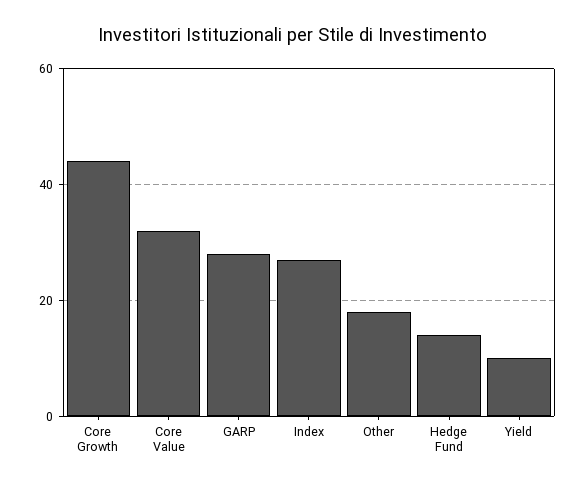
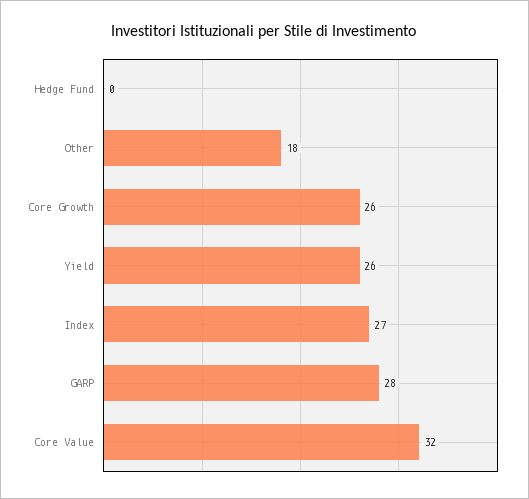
  {
-   "Core Growth": 45,
+   "Core Growth": 26,
    "Core Value": 32,
    "GARP": 28,
    "Index": 27,
    "Other": 18,
-   "Hedge Fund": 15,
+   "Hedge Fund": 0,
-   "Yield": 10
+   "Yield": 26
  }

